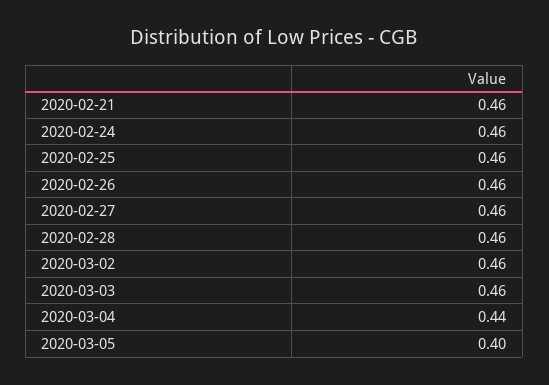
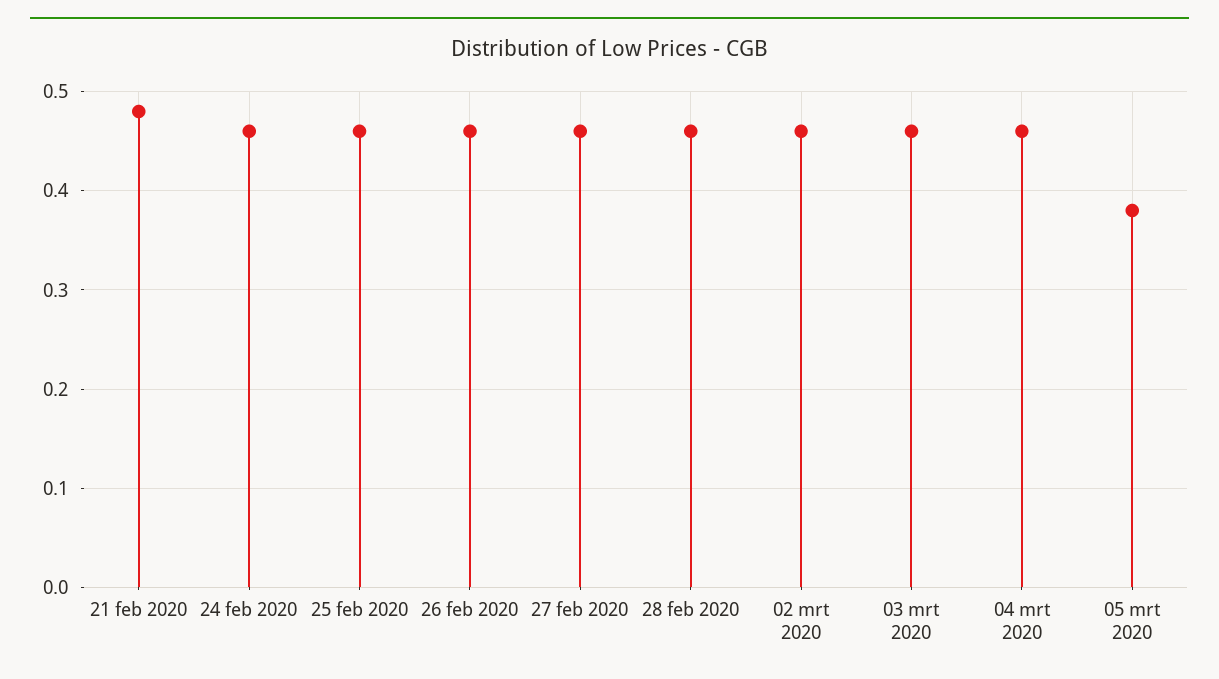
  {
-   "2020-02-21": 0.46,
+   "2020-02-21": 0.48,
    "2020-02-24": 0.46,
    "2020-02-25": 0.46,
    "2020-02-26": 0.46,
    "2020-02-27": 0.46,
    "2020-02-28": 0.46,
    "2020-03-02": 0.46,
    "2020-03-03": 0.46,
-   "2020-03-04": 0.44,
+   "2020-03-04": 0.46,
-   "2020-03-05": 0.4
+   "2020-03-05": 0.38
  }

